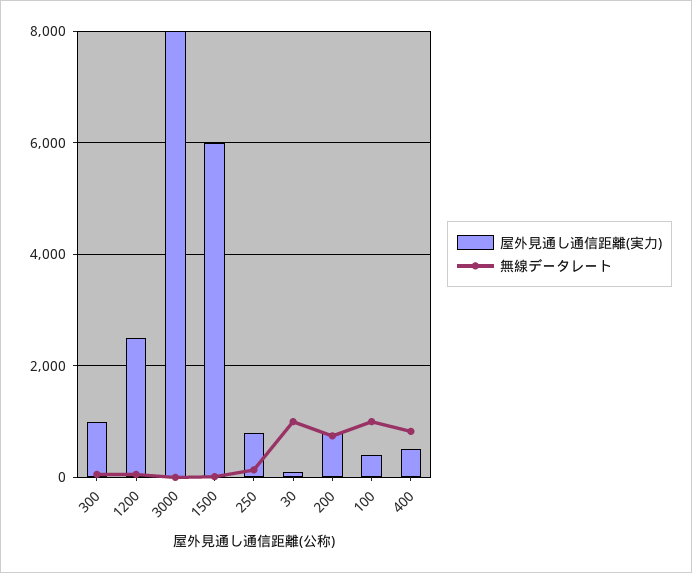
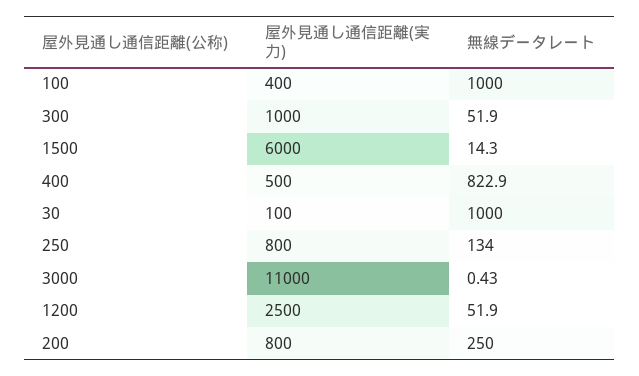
  {
    "屋外見通し通信距離(実力)": {
      "300": 1000,
      "1200": 2500,
-     "3000": 8000,
+     "3000": 11000,
      "1500": 6000,
      "250": 800,
      "30": 100,
      "200": 800,
      "100": 400,
      "400": 500
    },
    "無線データレート": {
      "300": 51.9,
      "1200": 51.9,
      "3000": 0.43,
      "1500": 14.3,
      "250": 134,
      "30": 1000,
-     "200": 800,
+     "200": 250,
      "100": 1000,
      "400": 822.9
    }
  }

